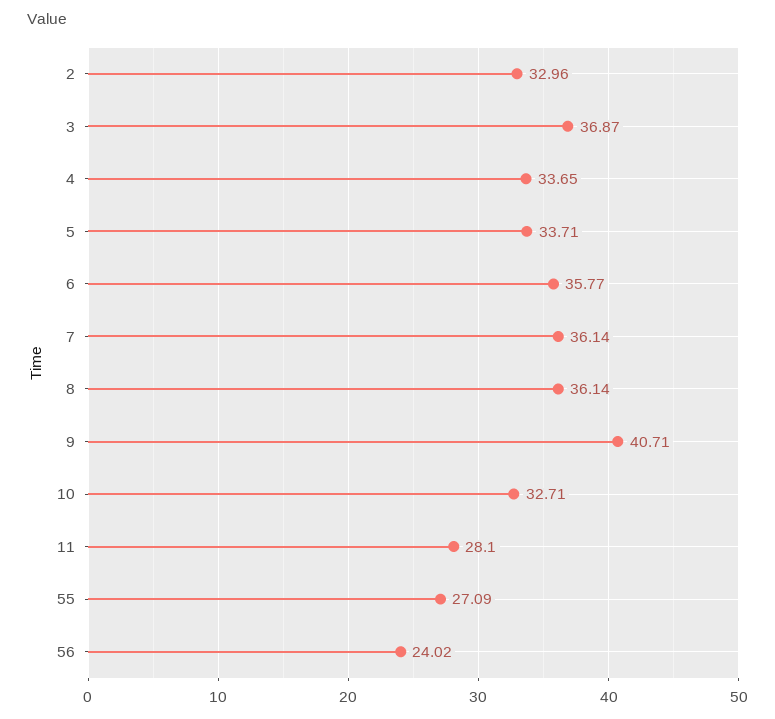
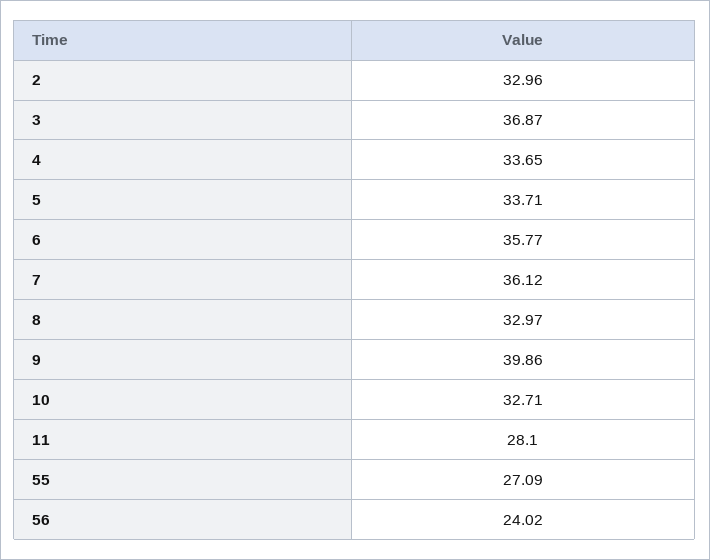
  {
    "2": 32.96,
    "3": 36.87,
    "4": 33.65,
    "5": 33.71,
    "6": 35.77,
-   "7": 36.14,
+   "7": 36.12,
-   "8": 36.14,
+   "8": 32.97,
-   "9": 40.71,
+   "9": 39.86,
    "10": 32.71,
    "11": 28.1,
    "55": 27.09,
    "56": 24.02
  }

